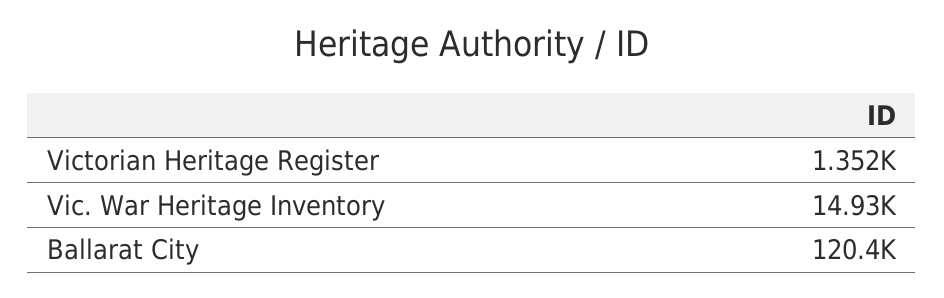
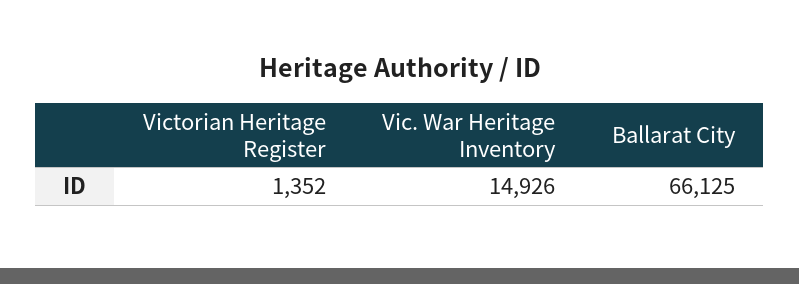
  {
    "Victorian Heritage Register": 1352,
    "Vic. War Heritage Inventory": 14926,
-   "Ballarat City": 120400
+   "Ballarat City": 66125
  }

